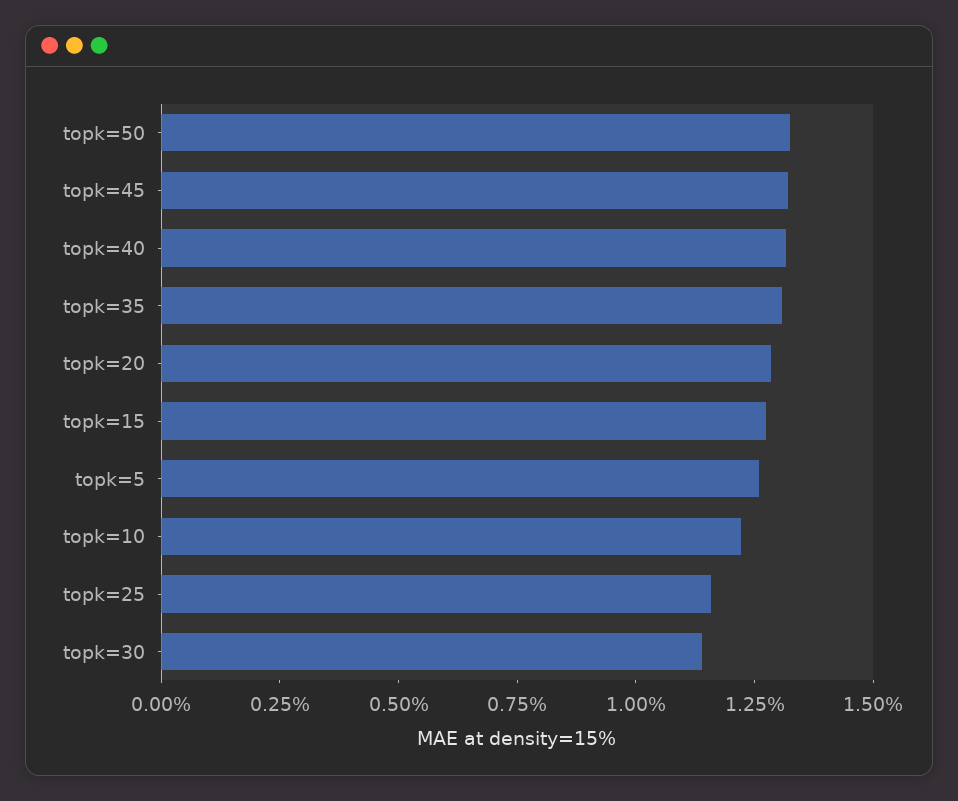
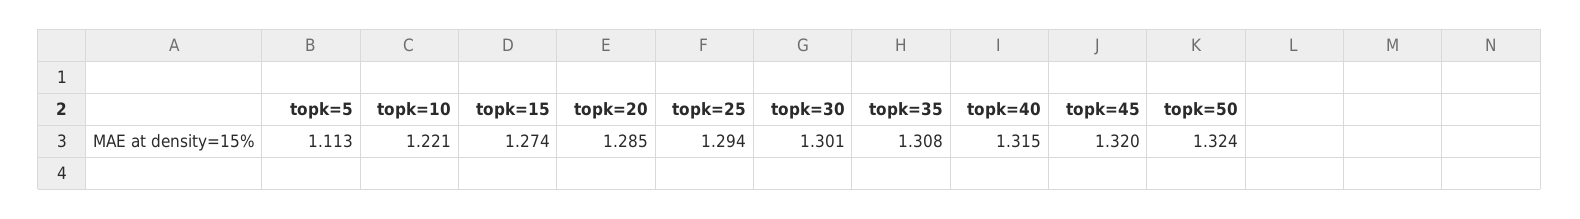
  {
    "topk=50": 1.324,
    "topk=45": 1.32,
    "topk=40": 1.315,
    "topk=35": 1.308,
    "topk=20": 1.285,
    "topk=15": 1.274,
-   "topk=5": 1.25,
+   "topk=5": 1.113,
    "topk=10": 1.221,
-   "topk=25": 1.15,
+   "topk=25": 1.294,
-   "topk=30": 1.15
+   "topk=30": 1.301
  }

